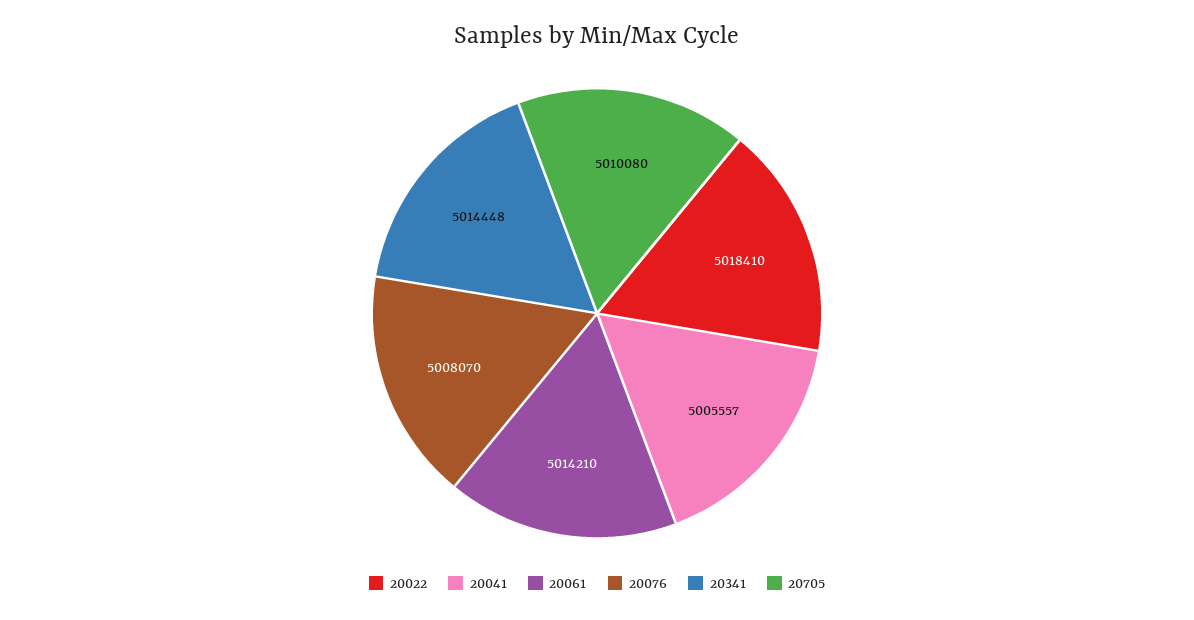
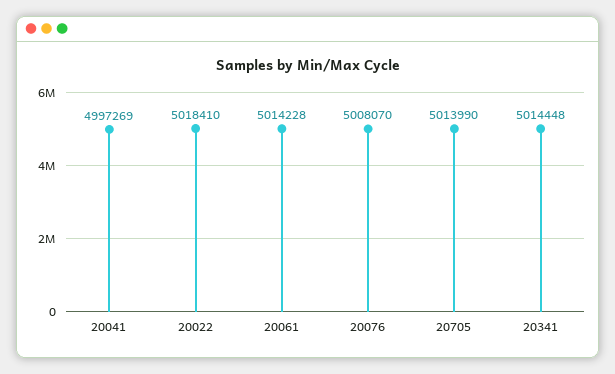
  {
    "20022": 5018410,
-   "20041": 5005557,
+   "20041": 4997269,
-   "20061": 5014210,
+   "20061": 5014228,
    "20076": 5008070,
    "20341": 5014448,
-   "20705": 5010080
+   "20705": 5013990
  }

